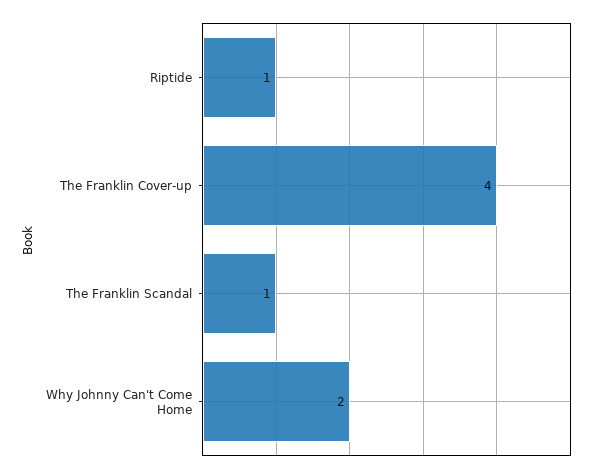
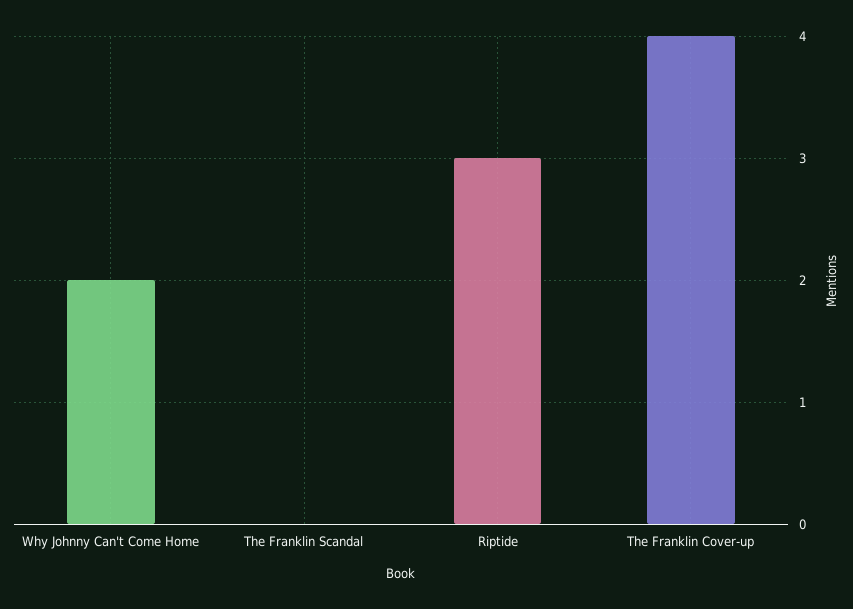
  {
-   "Riptide": 1,
+   "Riptide": 3,
    "The Franklin Cover-up": 4,
-   "The Franklin Scandal": 1,
+   "The Franklin Scandal": 0,
    "Why Johnny Can't Come Home": 2
  }

